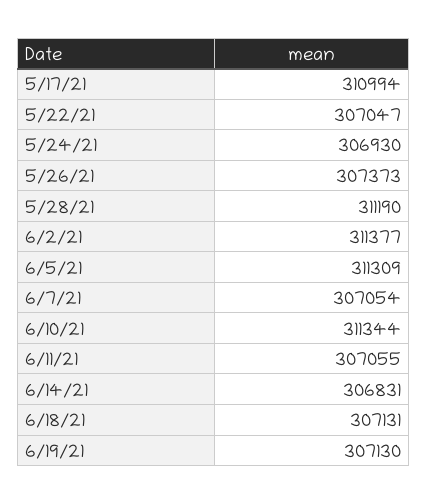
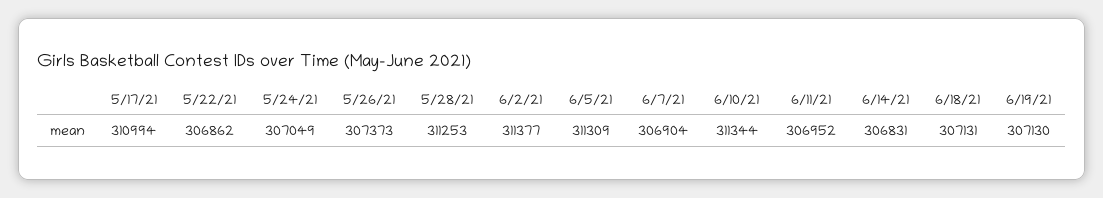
  {
    "5/17/21": 310994,
-   "5/22/21": 307047,
+   "5/22/21": 306862,
-   "5/24/21": 306930,
+   "5/24/21": 307049,
    "5/26/21": 307373,
-   "5/28/21": 311190,
+   "5/28/21": 311253,
    "6/2/21": 311377,
    "6/5/21": 311309,
-   "6/7/21": 307054,
+   "6/7/21": 306904,
    "6/10/21": 311344,
-   "6/11/21": 307055,
+   "6/11/21": 306952,
    "6/14/21": 306831,
    "6/18/21": 307131,
    "6/19/21": 307130
  }

